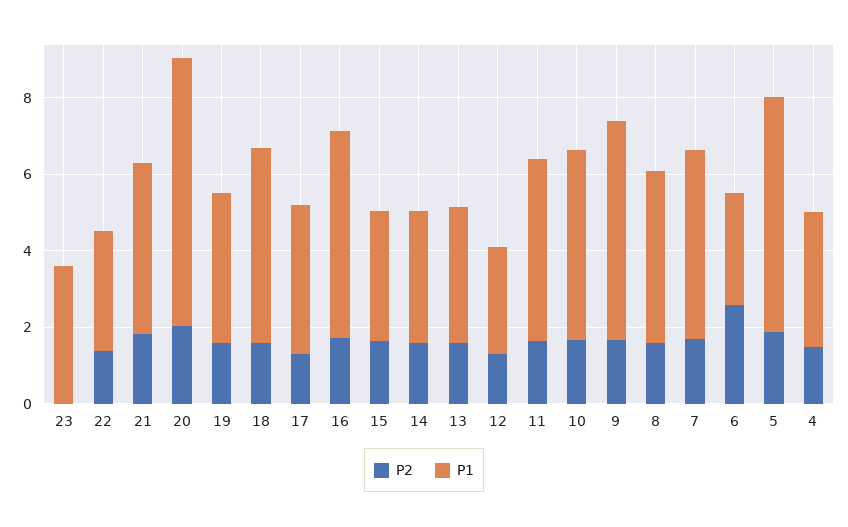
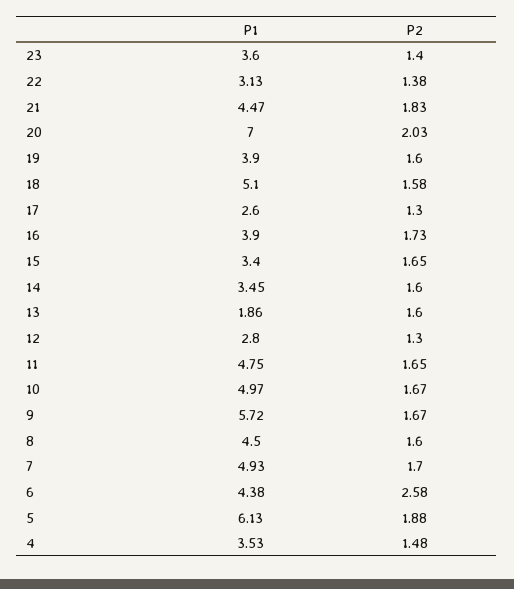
  {
    "P2": {
-     "23": 0,
+     "23": 1.4,
      "22": 1.38,
      "21": 1.83,
      "20": 2.03,
      "19": 1.6,
      "18": 1.58,
      "17": 1.3,
      "16": 1.73,
      "15": 1.65,
      "14": 1.6,
      "13": 1.6,
      "12": 1.3,
      "11": 1.65,
      "10": 1.67,
      "9": 1.67,
      "8": 1.6,
      "7": 1.7,
      "6": 2.58,
      "5": 1.88,
      "4": 1.48
    },
    "P1": {
      "23": 3.6,
      "22": 3.13,
      "21": 4.47,
      "20": 7,
      "19": 3.9,
      "18": 5.1,
-     "17": 4,
+     "17": 2.6,
-     "16": 5.5,
+     "16": 3.9,
      "15": 3.4,
      "14": 3.45,
-     "13": 3.5,
+     "13": 1.86,
      "12": 2.8,
      "11": 4.75,
      "10": 4.97,
      "9": 5.72,
      "8": 4.5,
      "7": 4.93,
-     "6": 3,
+     "6": 4.38,
      "5": 6.13,
      "4": 3.53
    }
  }

